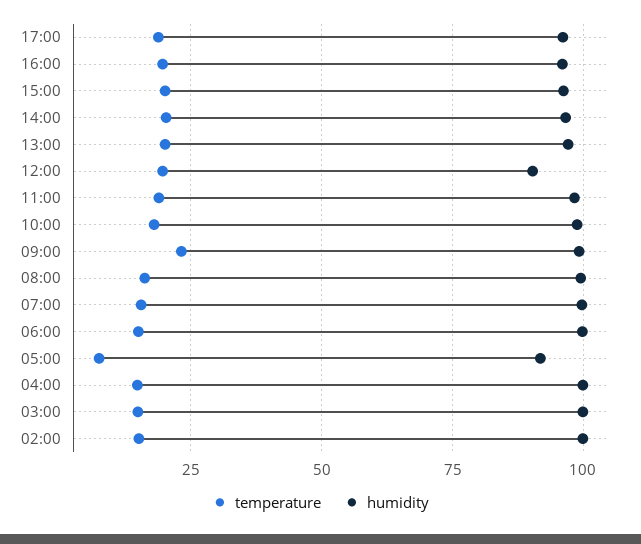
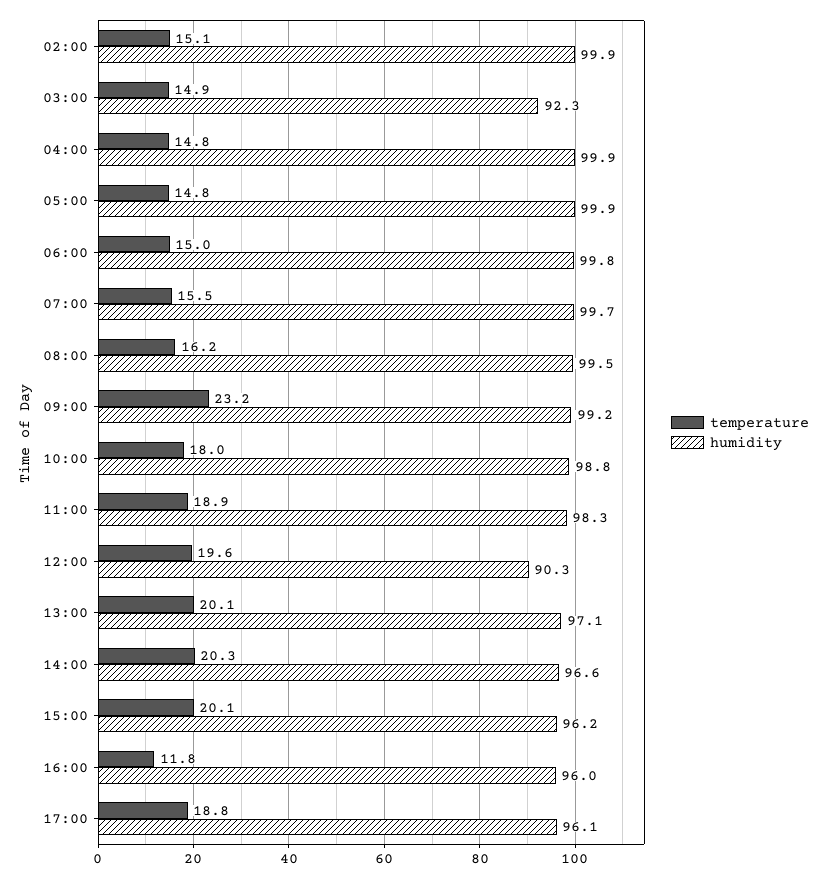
  {
    "temperature": {
      "17:00": 18.8,
-     "16:00": 20,
+     "16:00": 11.8,
      "15:00": 20.1,
      "14:00": 20.3,
      "13:00": 20.1,
      "12:00": 19.6,
      "11:00": 18.9,
      "10:00": 18,
      "09:00": 23.2,
      "08:00": 16.2,
      "07:00": 15.5,
      "06:00": 15,
-     "05:00": 7.5,
+     "05:00": 14.8,
      "04:00": 14.8,
      "03:00": 14.9,
      "02:00": 15.1
    },
    "humidity": {
      "17:00": 96.1,
      "16:00": 96,
      "15:00": 96.2,
      "14:00": 96.6,
      "13:00": 97.1,
      "12:00": 90.3,
      "11:00": 98.3,
      "10:00": 98.8,
      "09:00": 99.2,
      "08:00": 99.5,
      "07:00": 99.7,
      "06:00": 99.8,
-     "05:00": 92.5,
+     "05:00": 99.9,
      "04:00": 99.9,
-     "03:00": 100,
+     "03:00": 92.3,
      "02:00": 99.9
    }
  }

